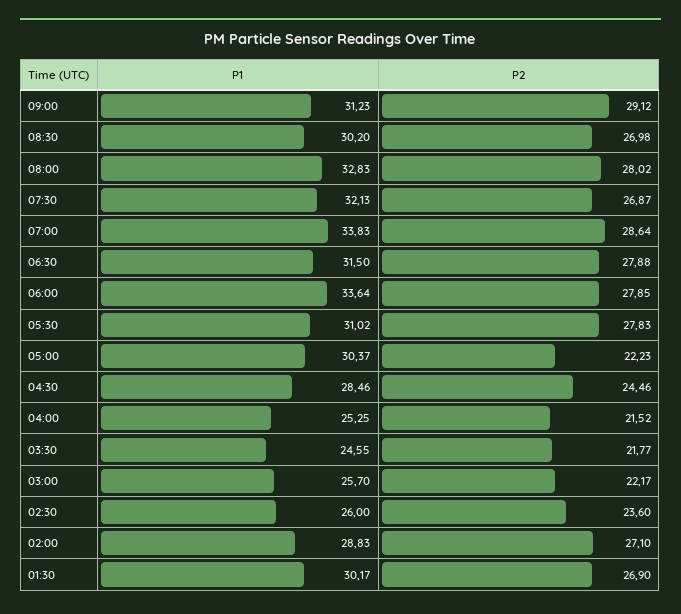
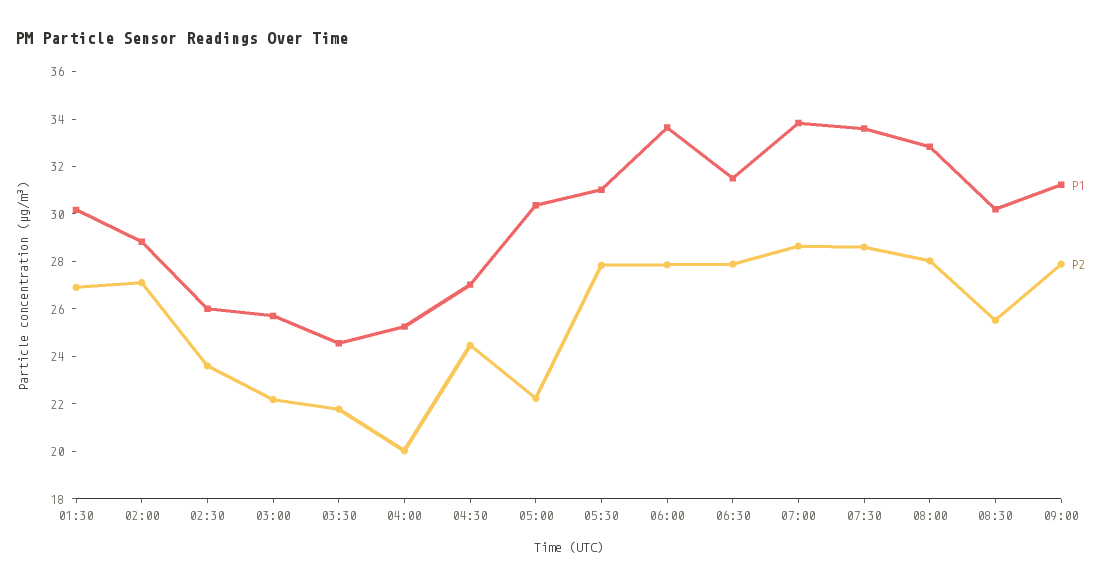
  {
    "P1": {
      "09:00": 31.23,
      "08:30": 30.2,
      "08:00": 32.83,
-     "07:30": 32.13,
+     "07:30": 33.5,
      "07:00": 33.83,
      "06:30": 31.5,
      "06:00": 33.64,
      "05:30": 31.02,
      "05:00": 30.37,
-     "04:30": 28.46,
+     "04:30": 27,
      "04:00": 25.25,
      "03:30": 24.55,
      "03:00": 25.7,
      "02:30": 26,
      "02:00": 28.83,
      "01:30": 30.17
    },
    "P2": {
-     "09:00": 29.12,
+     "09:00": 28,
-     "08:30": 26.98,
+     "08:30": 25.5,
      "08:00": 28.02,
-     "07:30": 26.87,
+     "07:30": 28.5,
      "07:00": 28.64,
      "06:30": 27.88,
      "06:00": 27.85,
      "05:30": 27.83,
      "05:00": 22.23,
      "04:30": 24.46,
-     "04:00": 21.52,
+     "04:00": 20,
      "03:30": 21.77,
      "03:00": 22.17,
      "02:30": 23.6,
      "02:00": 27.1,
      "01:30": 26.9
    }
  }

